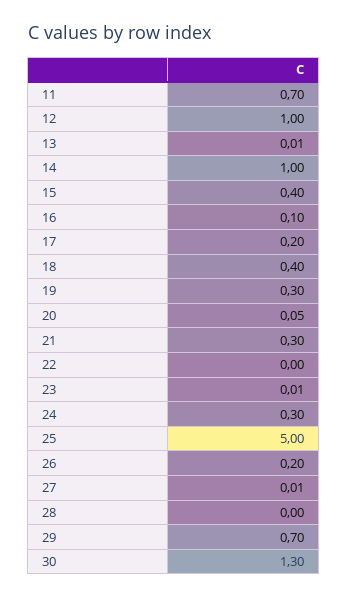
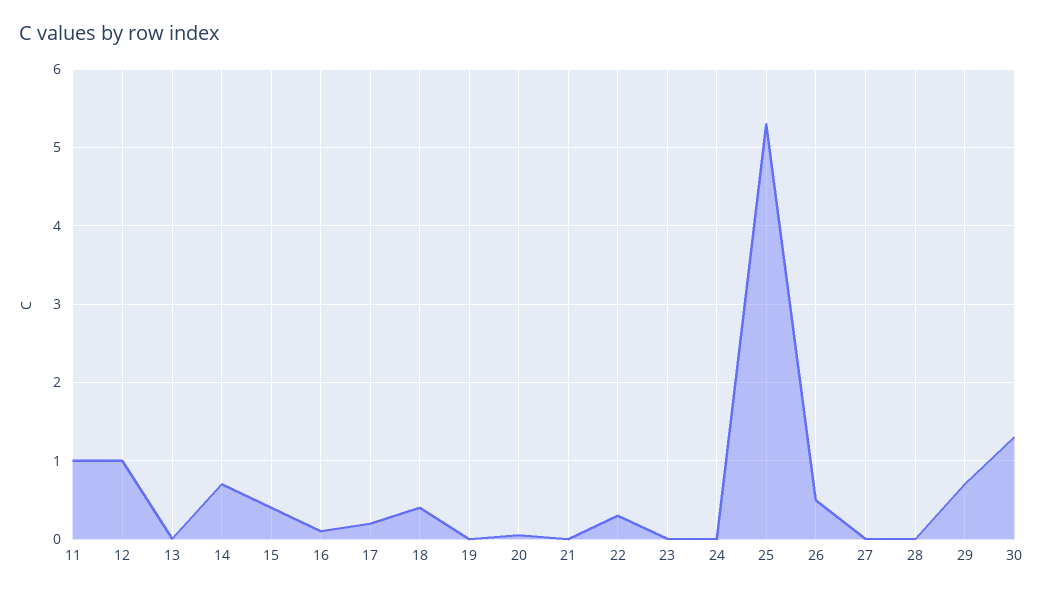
  {
-   "11": 0.7,
+   "11": 1,
    "12": 1,
    "13": 0.01,
-   "14": 1,
+   "14": 0.7,
    "15": 0.4,
    "16": 0.1,
    "17": 0.2,
    "18": 0.4,
-   "19": 0.3,
+   "19": 0,
    "20": 0.05,
-   "21": 0.3,
+   "21": 0,
-   "22": 0,
+   "22": 0.3,
    "23": 0.01,
-   "24": 0.3,
+   "24": 0,
-   "25": 5,
+   "25": 5.3,
-   "26": 0.2,
+   "26": 0.5,
    "27": 0.01,
    "28": 0,
    "29": 0.7,
    "30": 1.3
  }

